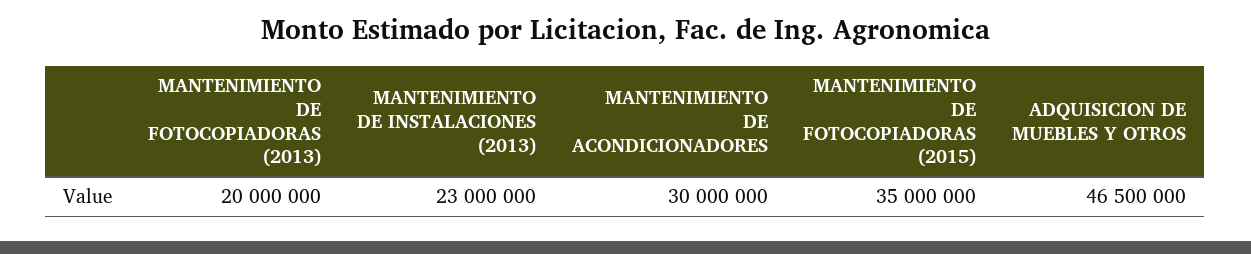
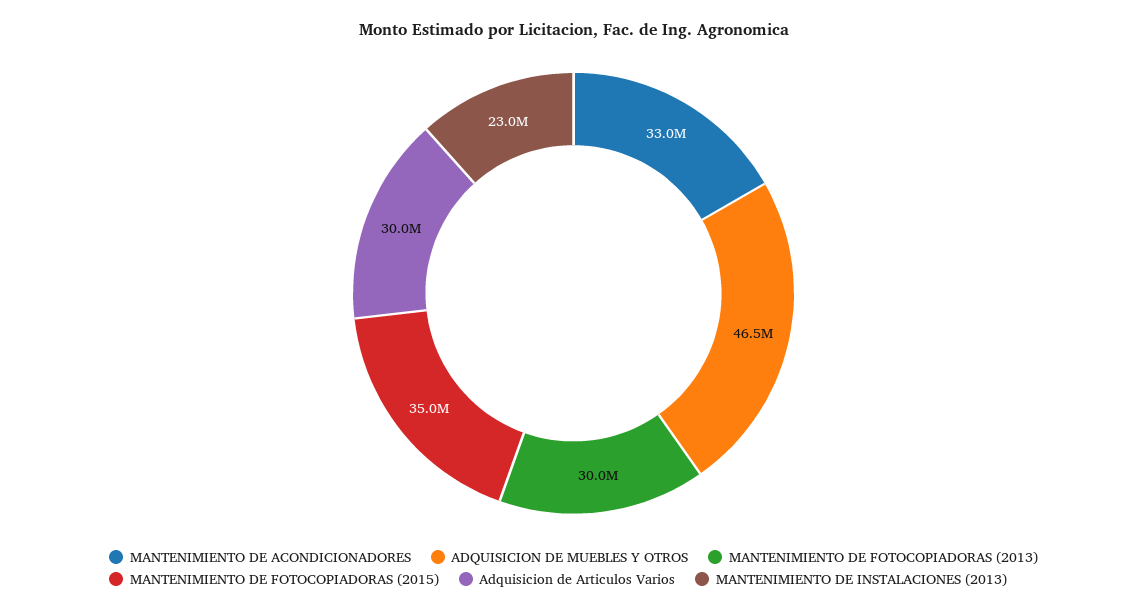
  {
-   "MANTENIMIENTO DE FOTOCOPIADORAS (2013)": 20000000,
+   "MANTENIMIENTO DE FOTOCOPIADORAS (2013)": 30000000,
    "MANTENIMIENTO DE INSTALACIONES (2013)": 23000000,
-   "MANTENIMIENTO DE ACONDICIONADORES": 30000000,
+   "MANTENIMIENTO DE ACONDICIONADORES": 33000000,
    "MANTENIMIENTO DE FOTOCOPIADORAS (2015)": 35000000,
-   "ADQUISICION DE MUEBLES Y OTROS": 46500000
+   "ADQUISICION DE MUEBLES Y OTROS": 46500000,
+   "Adquisicion de Articulos Varios": 30000000
  }

